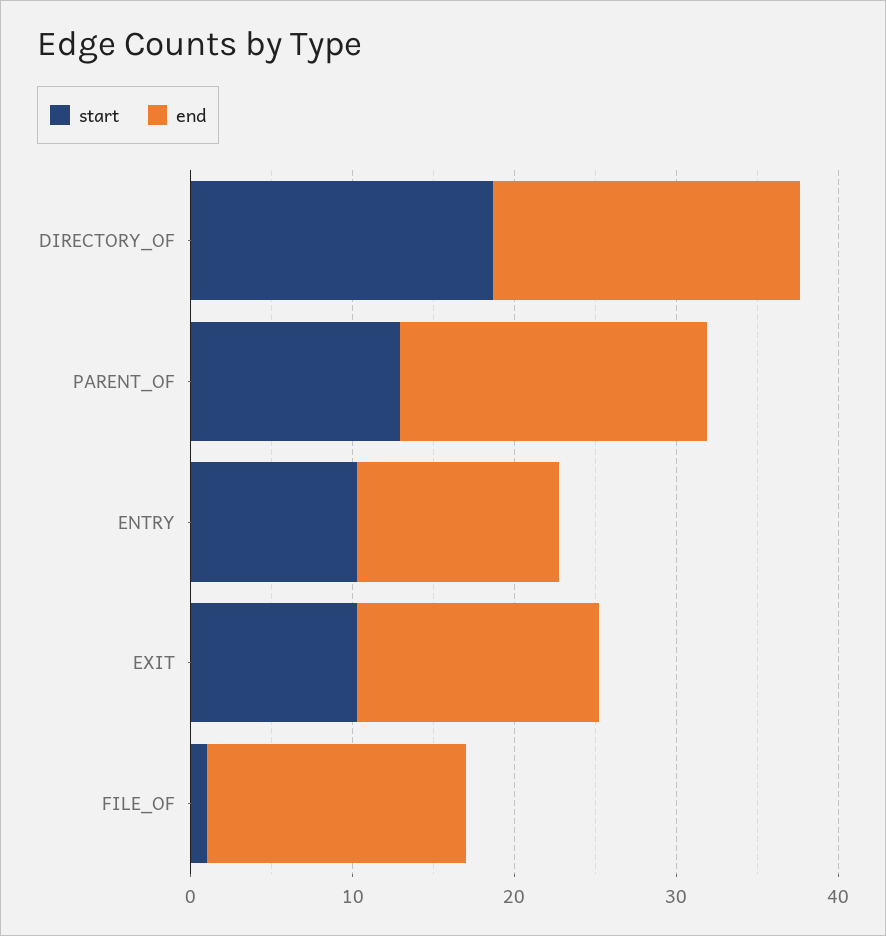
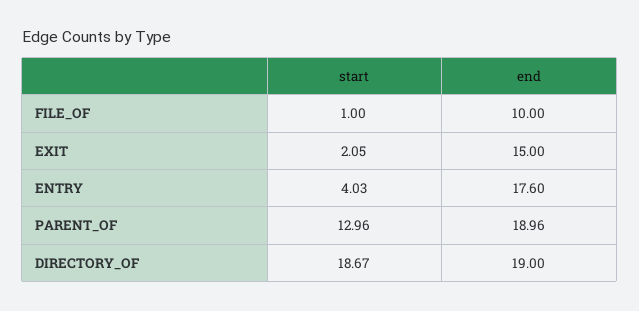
  {
    "start": {
      "DIRECTORY_OF": 18.67,
      "PARENT_OF": 12.96,
-     "ENTRY": 10,
+     "ENTRY": 4.03,
-     "EXIT": 10,
+     "EXIT": 2.05,
      "FILE_OF": 1
    },
    "end": {
      "DIRECTORY_OF": 19,
      "PARENT_OF": 18.96,
-     "ENTRY": 12,
+     "ENTRY": 17.6,
      "EXIT": 15,
-     "FILE_OF": 16
+     "FILE_OF": 10
    }
  }

